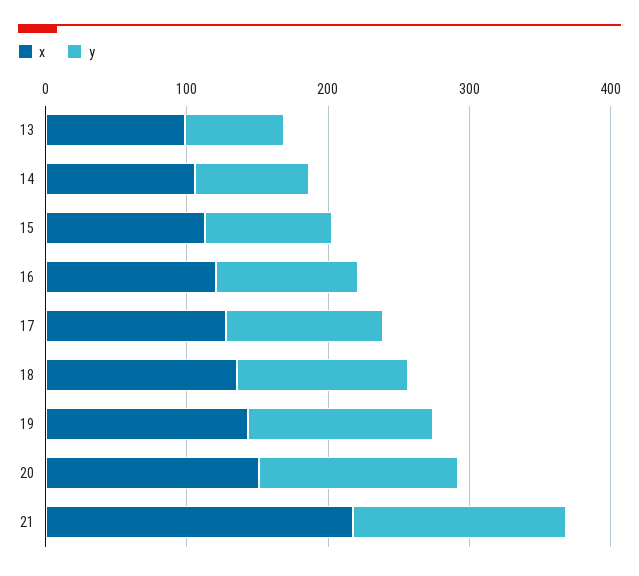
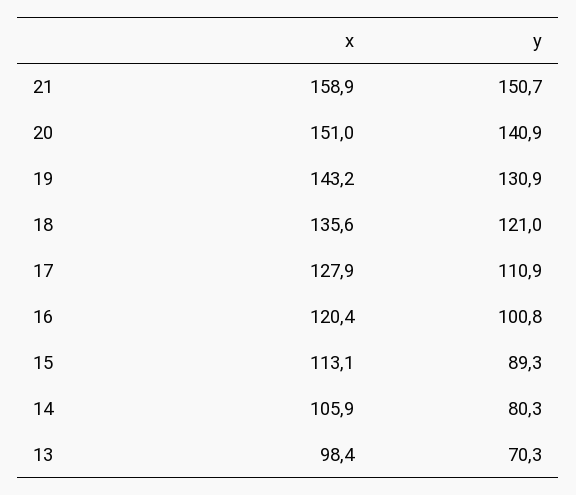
  {
    "x": {
      "13": 98.4,
      "14": 105.9,
      "15": 113.1,
      "16": 120.4,
      "17": 127.9,
      "18": 135.6,
      "19": 143.2,
      "20": 151,
-     "21": 220
+     "21": 158.9
    },
    "y": {
      "13": 70.3,
      "14": 80.3,
      "15": 89.3,
      "16": 100.8,
      "17": 110.9,
      "18": 121,
      "19": 130.9,
      "20": 140.9,
      "21": 150.7
    }
  }

